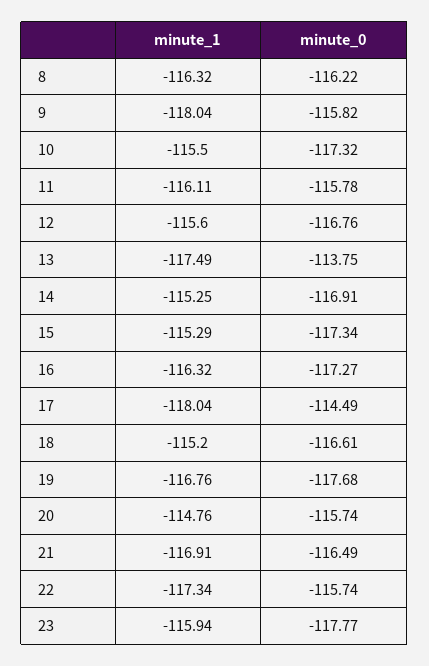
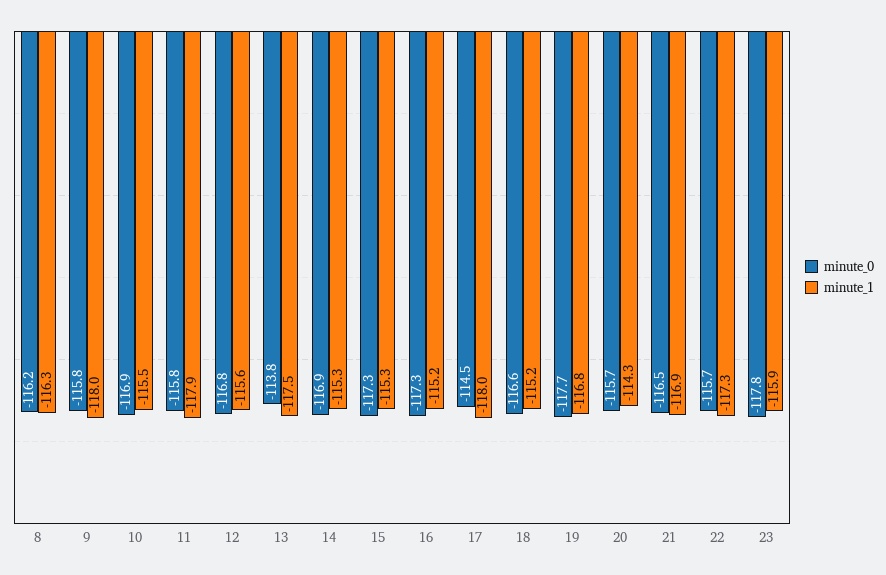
  {
    "minute_1": {
      "8": -116.32,
      "9": -118.04,
      "10": -115.5,
-     "11": -116.11,
+     "11": -117.9,
      "12": -115.6,
      "13": -117.49,
      "14": -115.25,
      "15": -115.29,
-     "16": -116.32,
+     "16": -115.2,
      "17": -118.04,
      "18": -115.2,
      "19": -116.76,
-     "20": -114.76,
+     "20": -114.3,
      "21": -116.91,
      "22": -117.34,
      "23": -115.94
    },
    "minute_0": {
      "8": -116.22,
      "9": -115.82,
-     "10": -117.32,
+     "10": -116.9,
      "11": -115.78,
      "12": -116.76,
      "13": -113.75,
      "14": -116.91,
      "15": -117.34,
      "16": -117.27,
      "17": -114.49,
      "18": -116.61,
      "19": -117.68,
      "20": -115.74,
      "21": -116.49,
      "22": -115.74,
      "23": -117.77
    }
  }

